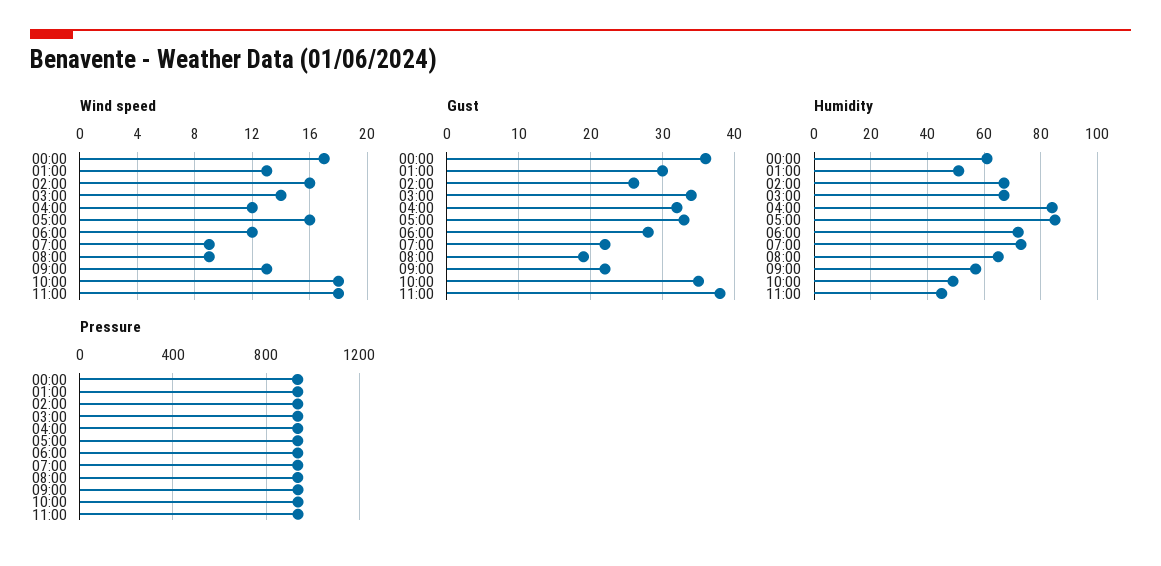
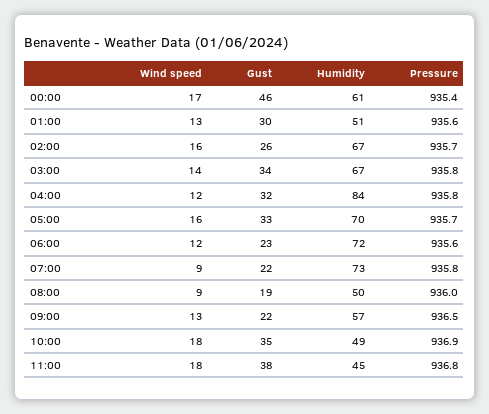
  {
    "Wind speed": {
      "00:00": 17,
      "01:00": 13,
      "02:00": 16,
      "03:00": 14,
      "04:00": 12,
      "05:00": 16,
      "06:00": 12,
      "07:00": 9,
      "08:00": 9,
      "09:00": 13,
      "10:00": 18,
      "11:00": 18
    },
    "Gust": {
-     "00:00": 36,
+     "00:00": 46,
      "01:00": 30,
      "02:00": 26,
      "03:00": 34,
      "04:00": 32,
      "05:00": 33,
-     "06:00": 28,
+     "06:00": 23,
      "07:00": 22,
      "08:00": 19,
      "09:00": 22,
      "10:00": 35,
      "11:00": 38
    },
    "Humidity": {
      "00:00": 61,
      "01:00": 51,
      "02:00": 67,
      "03:00": 67,
      "04:00": 84,
-     "05:00": 85,
+     "05:00": 70,
      "06:00": 72,
      "07:00": 73,
-     "08:00": 65,
+     "08:00": 50,
      "09:00": 57,
      "10:00": 49,
      "11:00": 45
    },
    "Pressure": {
      "00:00": 935.4,
      "01:00": 935.6,
      "02:00": 935.7,
      "03:00": 935.8,
      "04:00": 935.8,
      "05:00": 935.7,
      "06:00": 935.6,
      "07:00": 935.8,
      "08:00": 936,
      "09:00": 936.5,
      "10:00": 936.9,
      "11:00": 936.8
    }
  }

